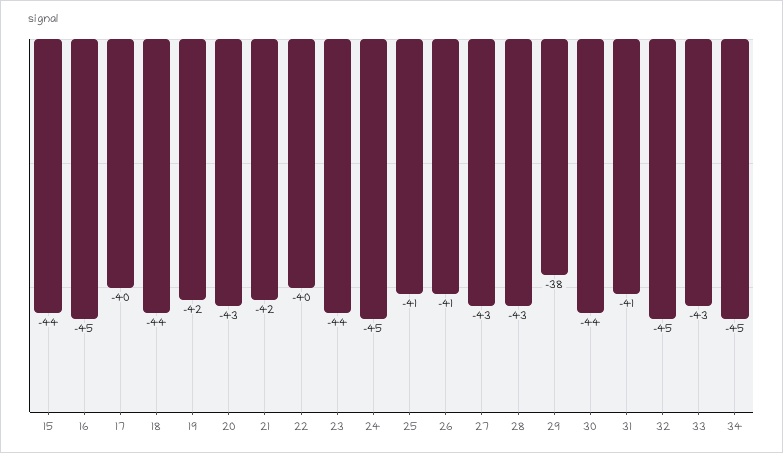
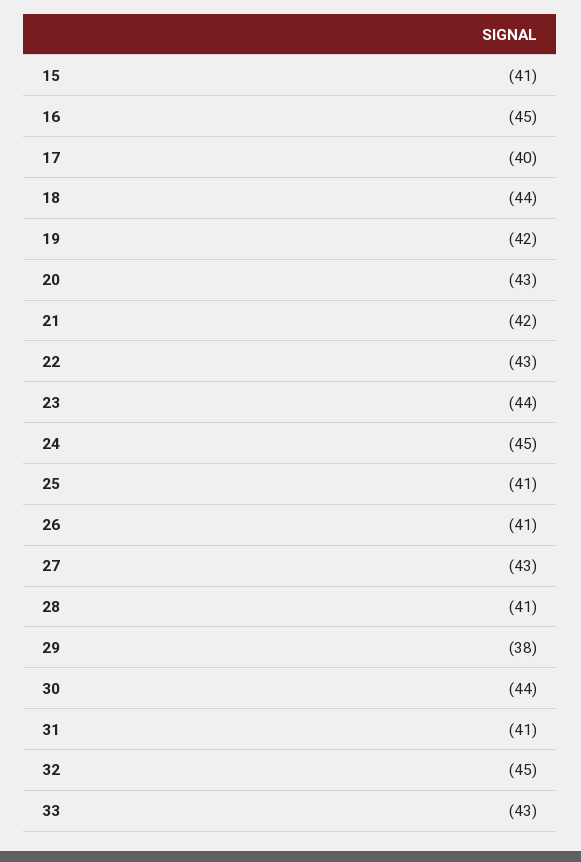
  {
-   "15": -44,
+   "15": -41,
    "16": -45,
    "17": -40,
    "18": -44,
    "19": -42,
    "20": -43,
    "21": -42,
-   "22": -40,
+   "22": -43,
    "23": -44,
    "24": -45,
    "25": -41,
    "26": -41,
    "27": -43,
-   "28": -43,
+   "28": -41,
    "29": -38,
    "30": -44,
    "31": -41,
    "32": -45,
-   "33": -43,
+   "33": -43
-   "34": -45
  }

